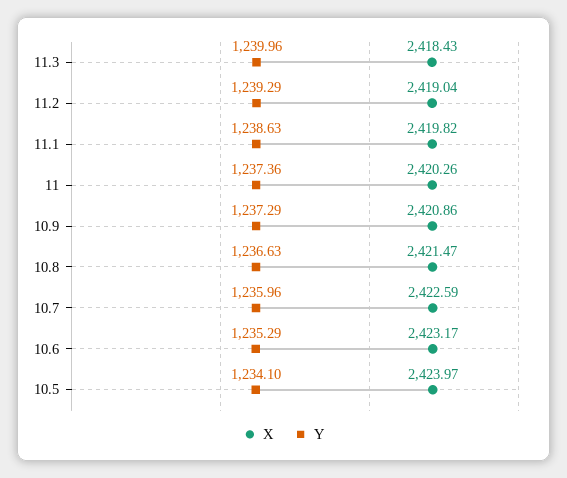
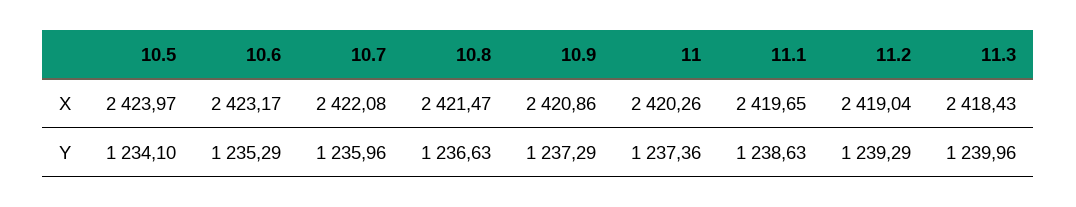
  {
    "X": {
      "11.3": 2418.43,
      "11.2": 2419.04,
-     "11.1": 2419.82,
+     "11.1": 2419.65,
      "11": 2420.26,
      "10.9": 2420.86,
      "10.8": 2421.47,
-     "10.7": 2422.59,
+     "10.7": 2422.08,
      "10.6": 2423.17,
      "10.5": 2423.97
    },
    "Y": {
      "11.3": 1239.96,
      "11.2": 1239.29,
      "11.1": 1238.63,
      "11": 1237.36,
      "10.9": 1237.29,
      "10.8": 1236.63,
      "10.7": 1235.96,
      "10.6": 1235.29,
      "10.5": 1234.1
    }
  }

